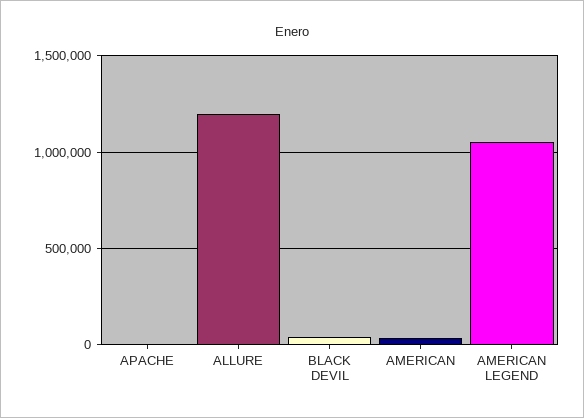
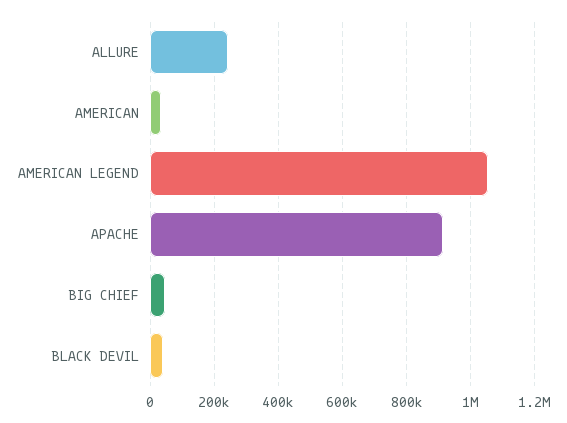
  {
-   "APACHE": 0,
+   "APACHE": 920000,
-   "ALLURE": 1200000,
+   "ALLURE": 240000,
    "BLACK DEVIL": 40000,
    "AMERICAN": 40000,
-   "AMERICAN LEGEND": 1060000
+   "AMERICAN LEGEND": 1060000,
+   "BIG CHIEF": 40000
  }

